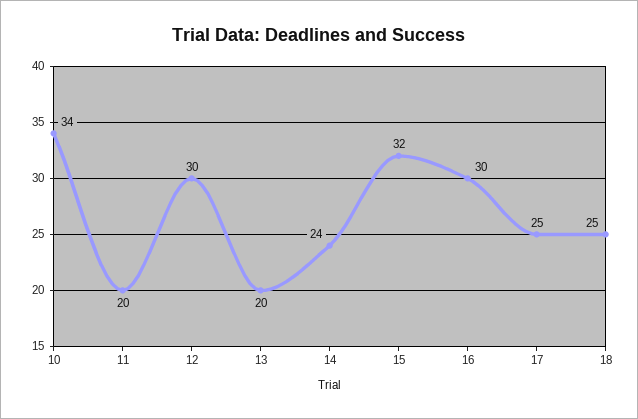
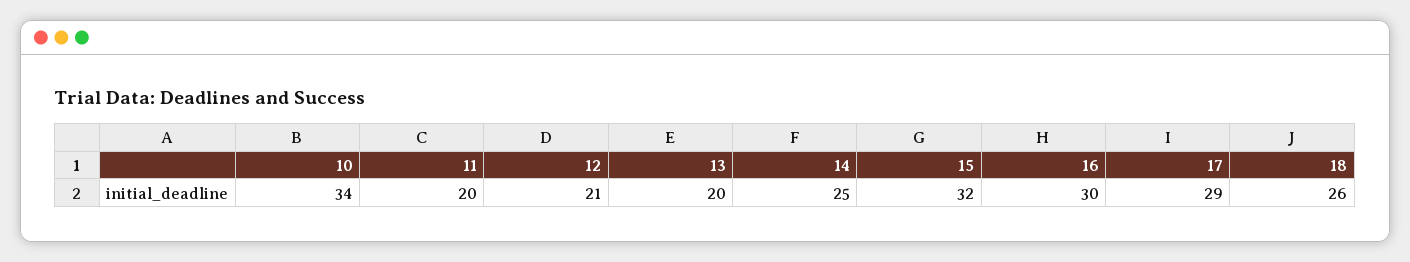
  {
    "10": 34,
    "11": 20,
-   "12": 30,
+   "12": 21,
    "13": 20,
-   "14": 24,
+   "14": 25,
    "15": 32,
    "16": 30,
-   "17": 25,
+   "17": 29,
-   "18": 25
+   "18": 26
  }

